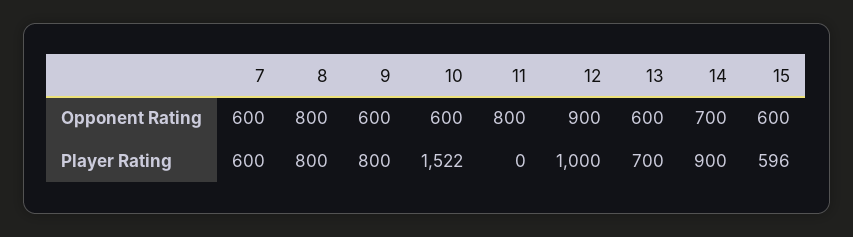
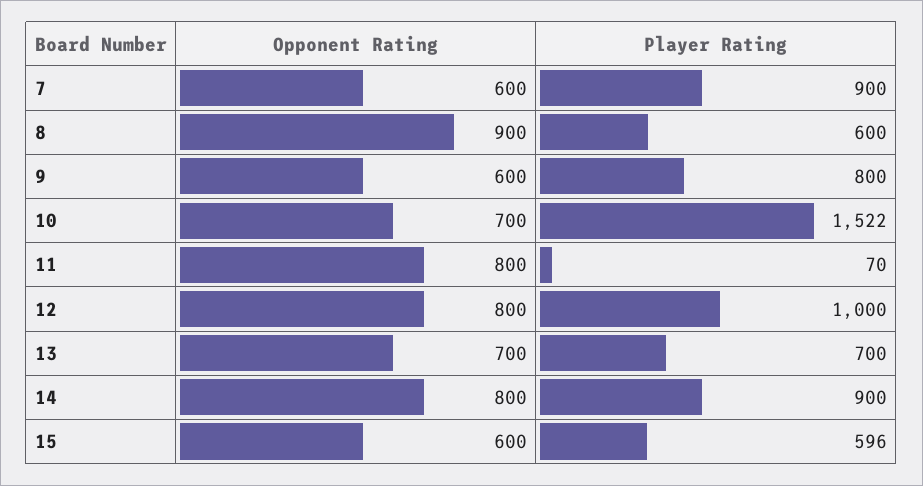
  {
    "7": {
      "Opponent Rating": 600,
-     "Player Rating": 600
+     "Player Rating": 900
    },
    "8": {
-     "Opponent Rating": 800,
+     "Opponent Rating": 900,
-     "Player Rating": 800
+     "Player Rating": 600
    },
    "9": {
      "Opponent Rating": 600,
      "Player Rating": 800
    },
    "10": {
-     "Opponent Rating": 600,
+     "Opponent Rating": 700,
      "Player Rating": 1522
    },
    "11": {
      "Opponent Rating": 800,
-     "Player Rating": 0
+     "Player Rating": 70
    },
    "12": {
-     "Opponent Rating": 900,
+     "Opponent Rating": 800,
      "Player Rating": 1000
    },
    "13": {
-     "Opponent Rating": 600,
+     "Opponent Rating": 700,
      "Player Rating": 700
    },
    "14": {
-     "Opponent Rating": 700,
+     "Opponent Rating": 800,
      "Player Rating": 900
    },
    "15": {
      "Opponent Rating": 600,
      "Player Rating": 596
    }
  }

